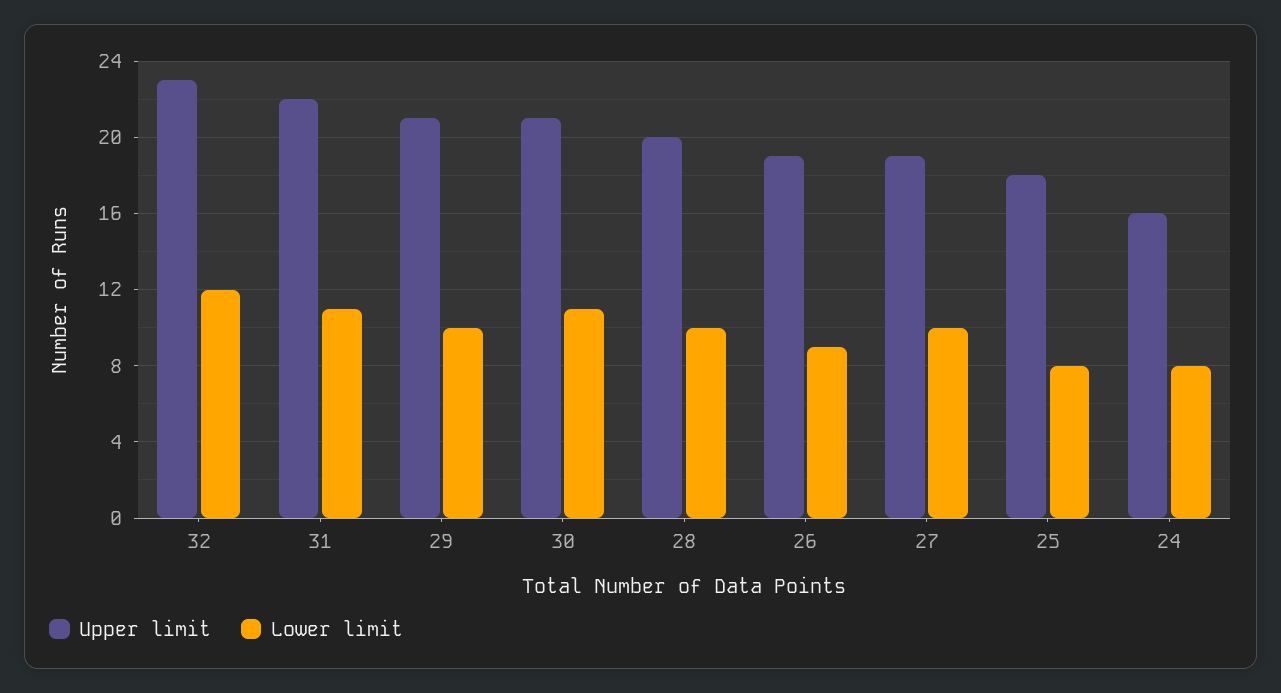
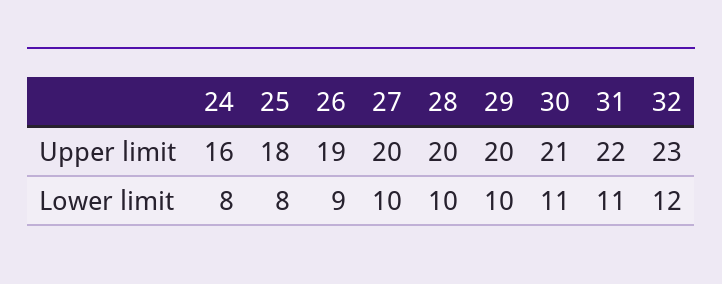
  {
    "Upper limit": {
      "32": 23,
      "31": 22,
-     "29": 21,
+     "29": 20,
      "30": 21,
      "28": 20,
      "26": 19,
-     "27": 19,
+     "27": 20,
      "25": 18,
      "24": 16
    },
    "Lower limit": {
      "32": 12,
      "31": 11,
      "29": 10,
      "30": 11,
      "28": 10,
      "26": 9,
      "27": 10,
      "25": 8,
      "24": 8
    }
  }

